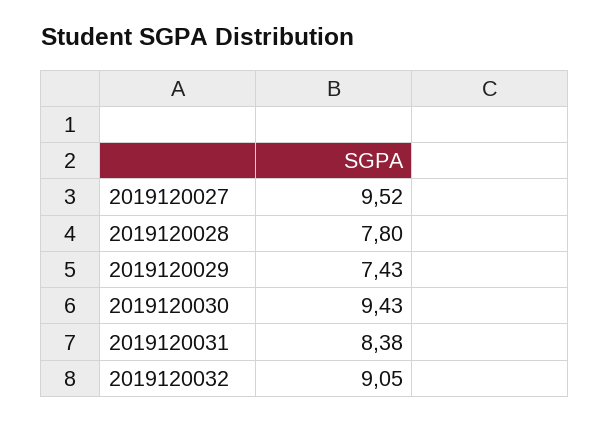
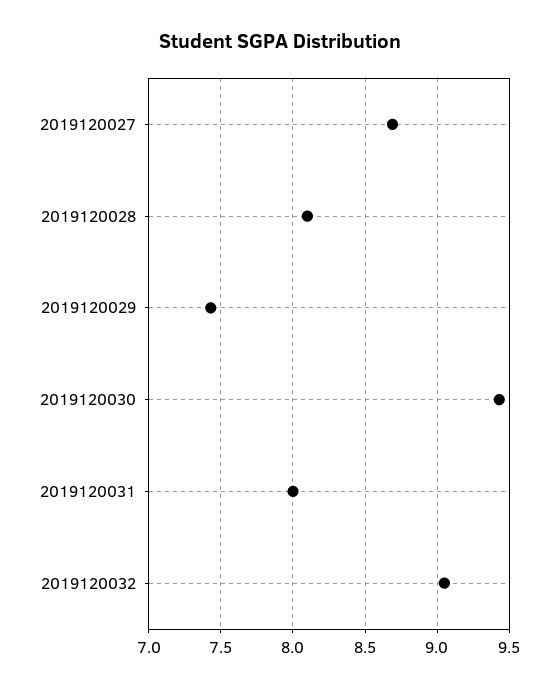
  {
-   "2019120027": 9.52,
+   "2019120027": 8.7,
-   "2019120028": 7.8,
+   "2019120028": 8.1,
    "2019120029": 7.43,
    "2019120030": 9.43,
-   "2019120031": 8.38,
+   "2019120031": 8,
    "2019120032": 9.05
  }

